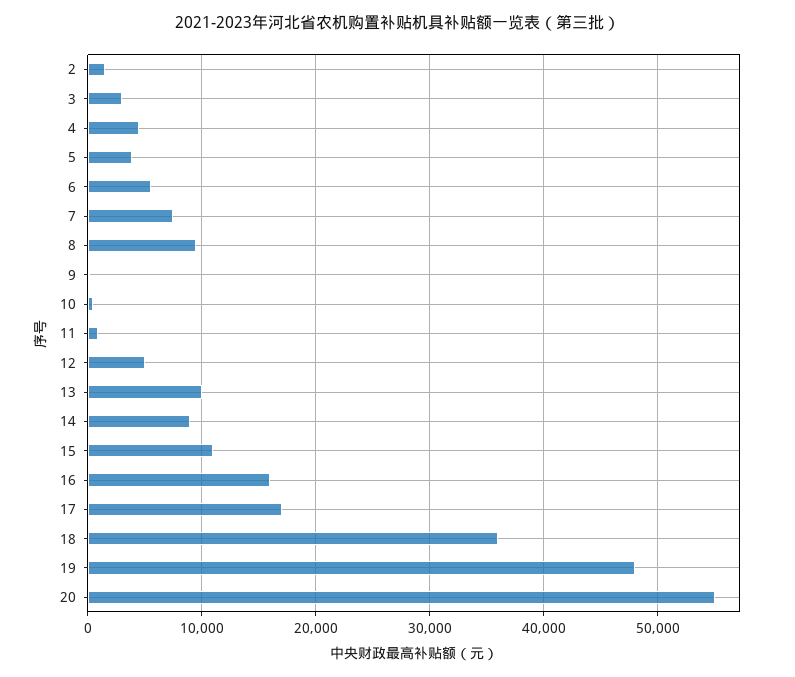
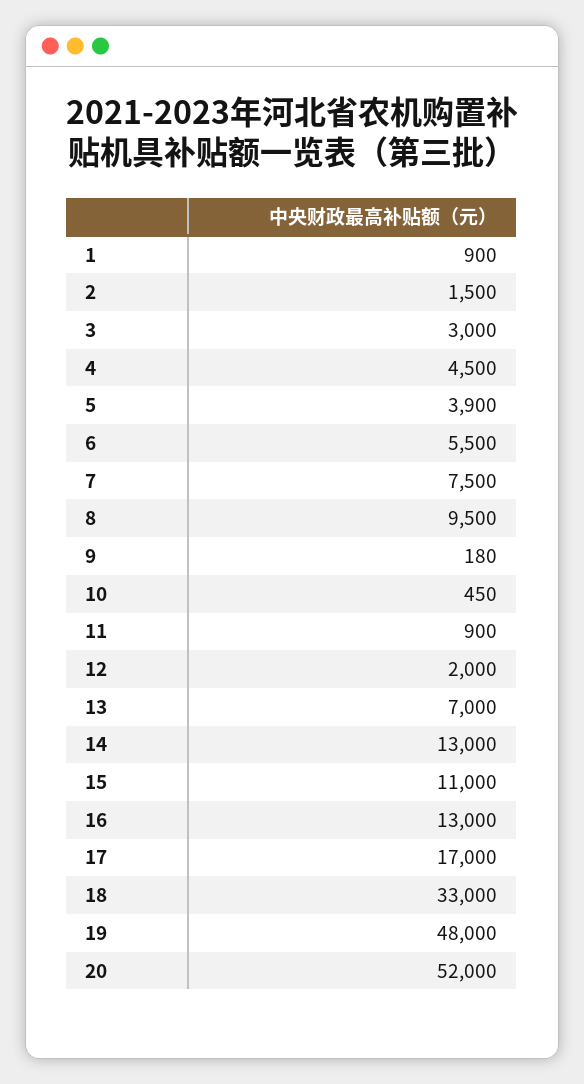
  {
    "2": 1500,
    "3": 3000,
    "4": 4500,
    "5": 3900,
    "6": 5500,
    "7": 7500,
    "8": 9500,
    "9": 180,
    "10": 450,
    "11": 900,
-   "12": 5000,
+   "12": 2000,
-   "13": 10000,
+   "13": 7000,
-   "14": 9000,
+   "14": 13000,
    "15": 11000,
-   "16": 16000,
+   "16": 13000,
    "17": 17000,
-   "18": 36000,
+   "18": 33000,
    "19": 48000,
-   "20": 55000
+   "20": 52000,
+   "1": 900
  }

